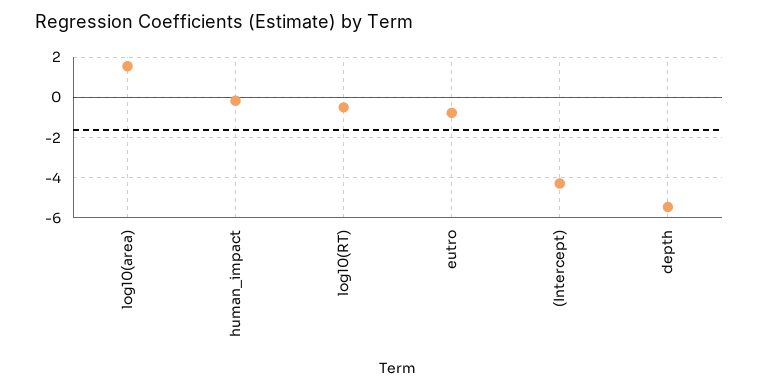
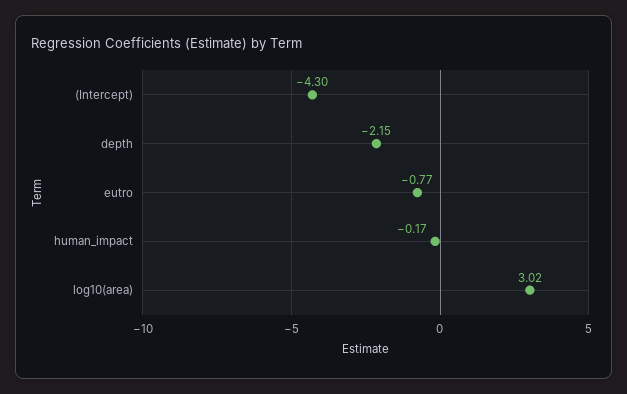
  {
-   "log10(area)": 1.5,
+   "log10(area)": 3.02,
    "human_impact": -0.17,
-   "log10(RT)": -0.5,
    "eutro": -0.77,
    "(Intercept)": -4.3,
-   "depth": -5.5
+   "depth": -2.15
  }

